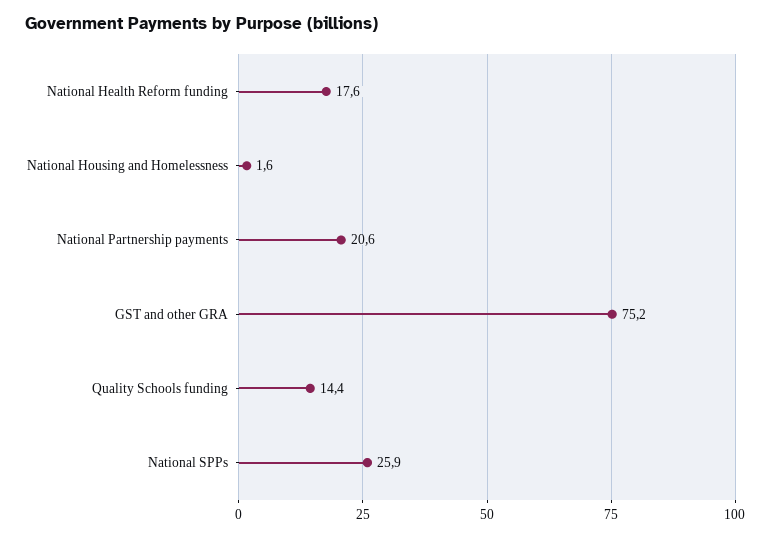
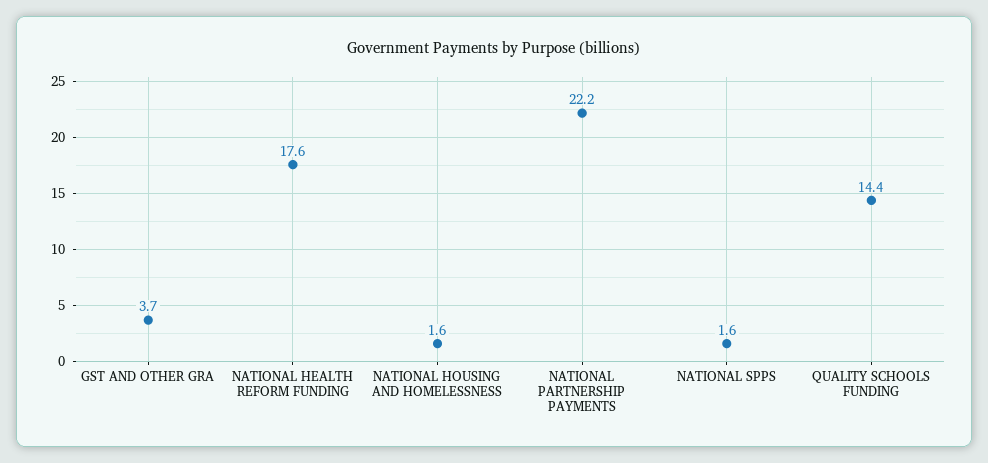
  {
    "National Health Reform funding": 17.6,
    "National Housing and Homelessness": 1.6,
-   "National Partnership payments": 20.6,
+   "National Partnership payments": 22.2,
-   "GST and other GRA": 75.2,
+   "GST and other GRA": 3.7,
    "Quality Schools funding": 14.4,
-   "National SPPs": 25.9
+   "National SPPs": 1.6
  }

